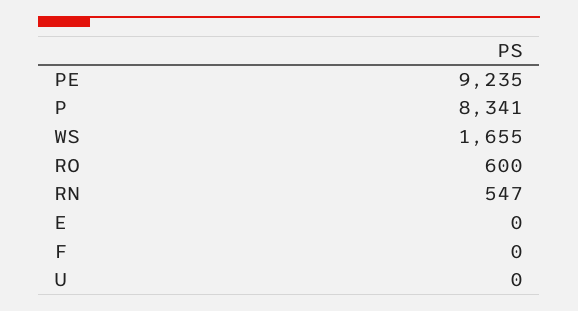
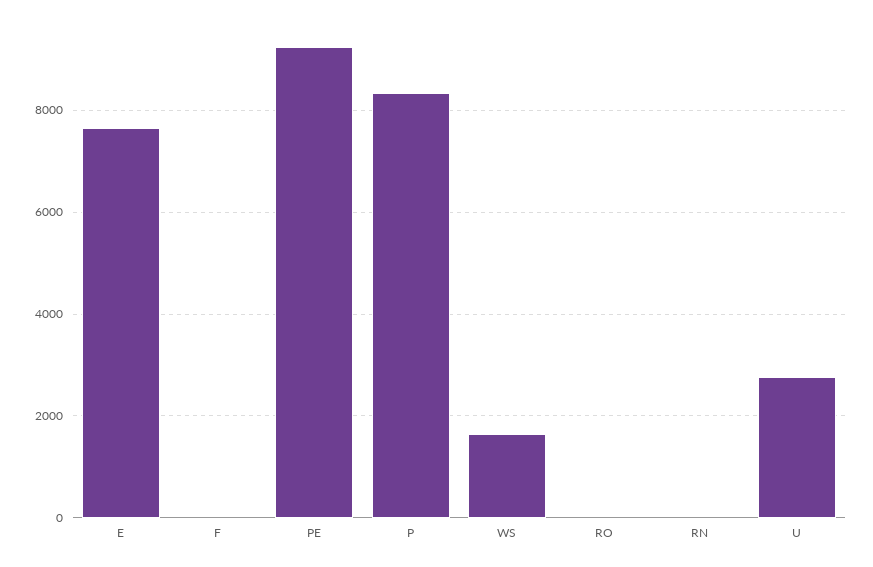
  {
    "PE": 9235,
    "P": 8341,
    "WS": 1655,
-   "RO": 600,
+   "RO": 0,
-   "RN": 547,
+   "RN": 0,
-   "E": 0,
+   "E": 7600,
    "F": 0,
-   "U": 0
+   "U": 2800
  }

